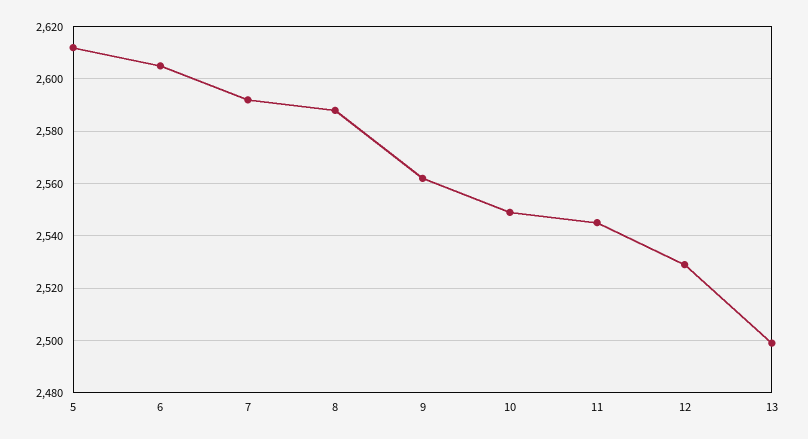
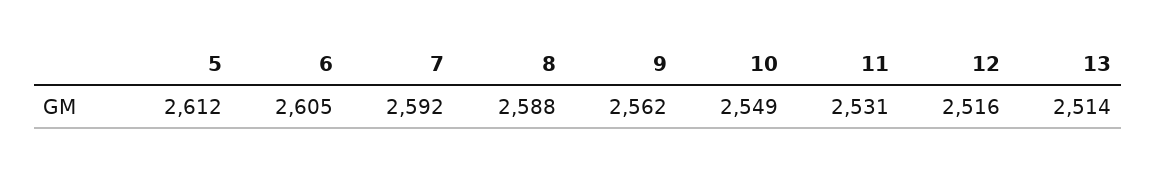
  {
    "5": 2612,
    "6": 2605,
    "7": 2592,
    "8": 2588,
    "9": 2562,
    "10": 2549,
-   "11": 2545,
+   "11": 2531,
-   "12": 2530,
+   "12": 2516,
-   "13": 2500
+   "13": 2514
  }

